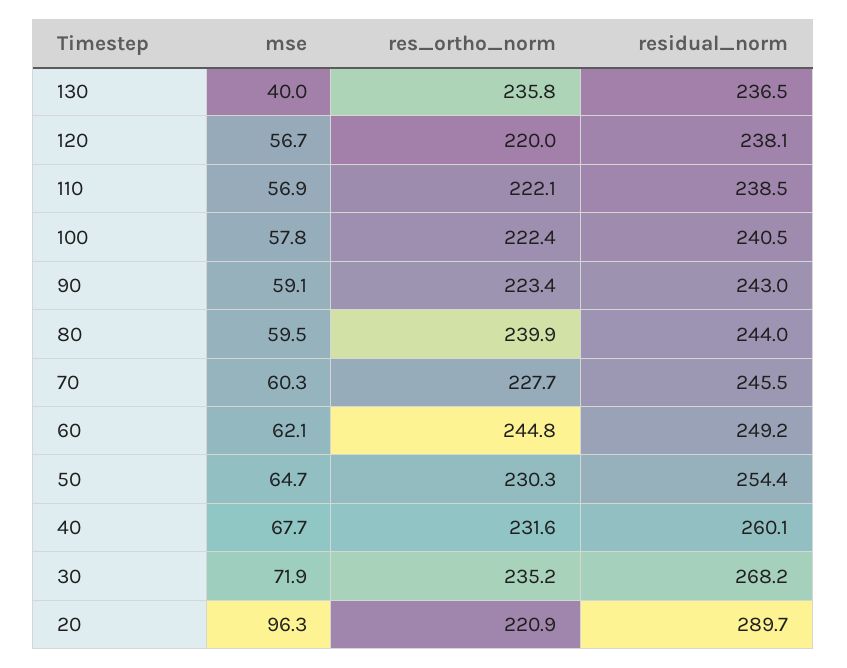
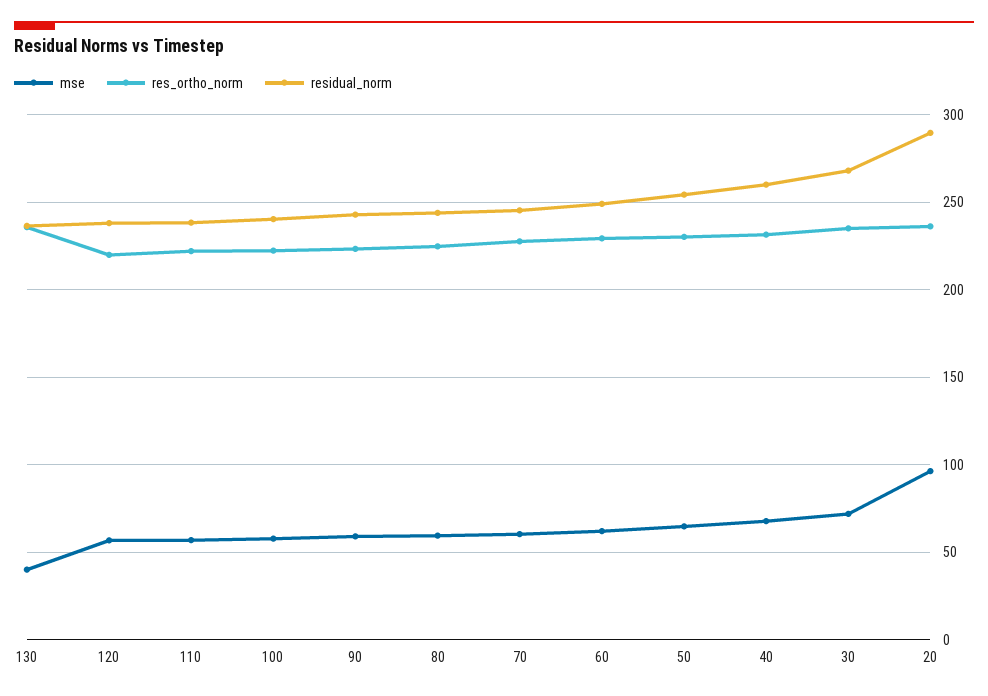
  {
    "mse": {
      "130": 40,
      "120": 56.7,
      "110": 56.9,
      "100": 57.8,
      "90": 59.1,
      "80": 59.5,
      "70": 60.3,
      "60": 62.1,
      "50": 64.7,
      "40": 67.7,
      "30": 71.9,
      "20": 96.3
    },
    "res_ortho_norm": {
      "130": 235.8,
      "120": 220,
      "110": 222.1,
      "100": 222.4,
      "90": 223.4,
-     "80": 239.9,
+     "80": 225,
      "70": 227.7,
-     "60": 244.8,
+     "60": 230,
      "50": 230.3,
      "40": 231.6,
      "30": 235.2,
-     "20": 220.9
+     "20": 235
    },
    "residual_norm": {
      "130": 236.5,
      "120": 238.1,
      "110": 238.5,
      "100": 240.5,
      "90": 243,
      "80": 244,
      "70": 245.5,
      "60": 249.2,
      "50": 254.4,
      "40": 260.1,
      "30": 268.2,
      "20": 289.7
    }
  }

